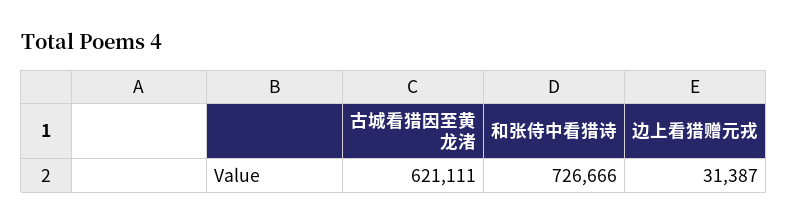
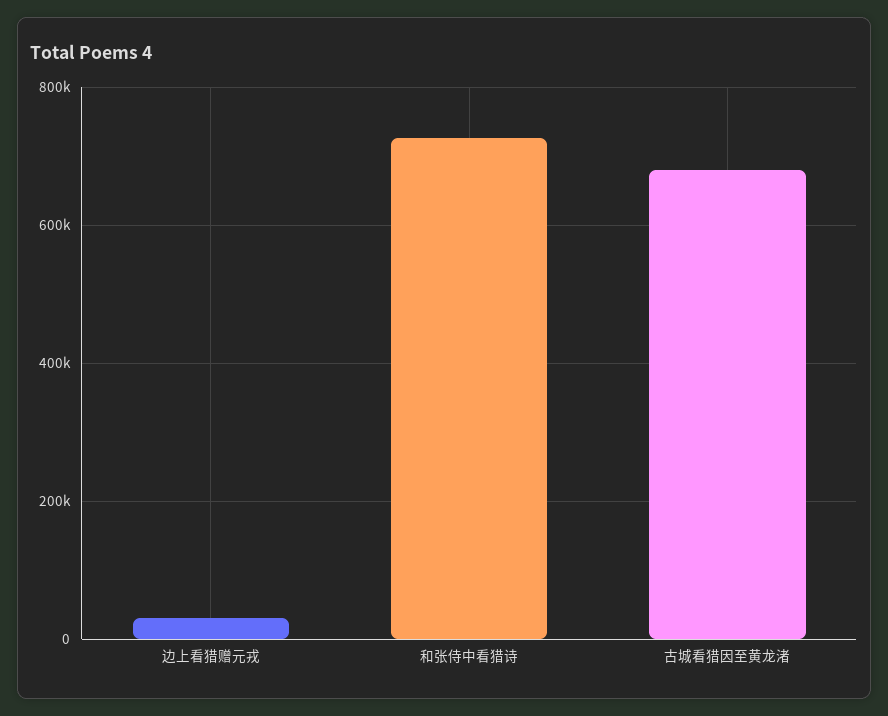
  {
-   "古城看猎因至黄龙渚": 621111,
+   "古城看猎因至黄龙渚": 680000,
    "和张侍中看猎诗": 726666,
    "边上看猎赠元戎": 31387
  }

